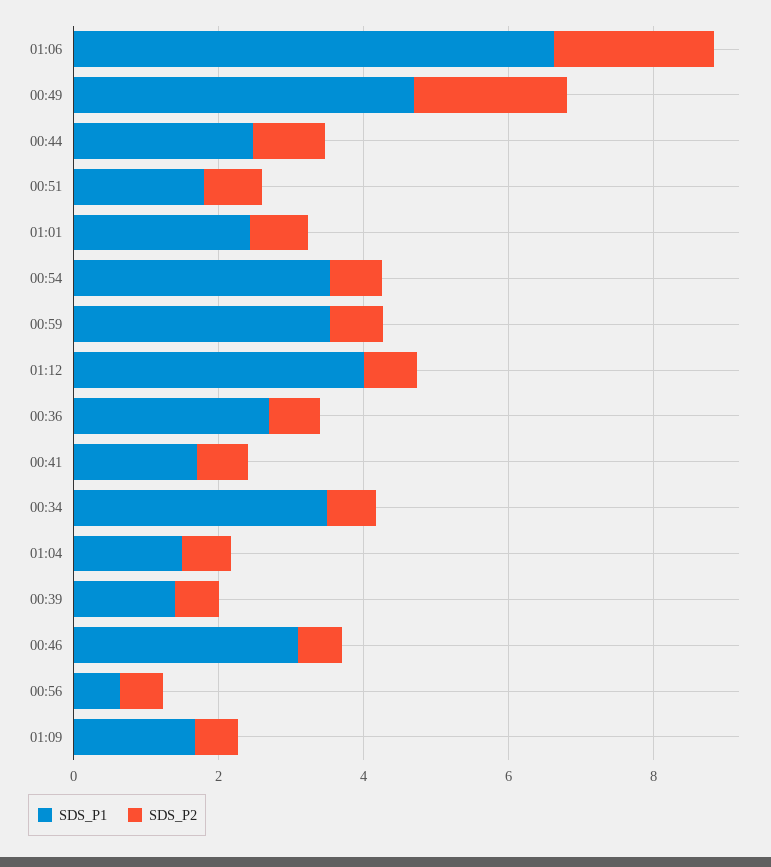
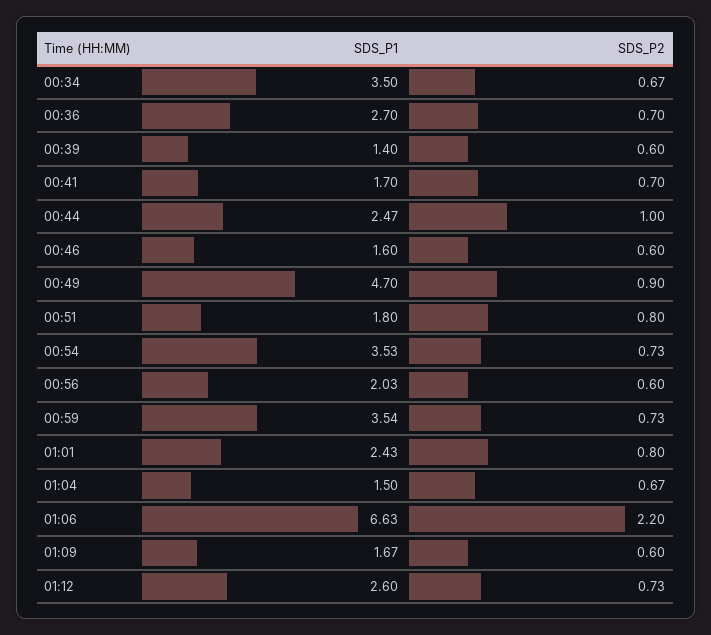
  {
    "SDS_P1": {
      "01:06": 6.63,
      "00:49": 4.7,
      "00:44": 2.47,
      "00:51": 1.8,
      "01:01": 2.43,
      "00:54": 3.53,
      "00:59": 3.54,
-     "01:12": 4,
+     "01:12": 2.6,
      "00:36": 2.7,
      "00:41": 1.7,
      "00:34": 3.5,
      "01:04": 1.5,
      "00:39": 1.4,
-     "00:46": 3,
+     "00:46": 1.6,
-     "00:56": 0.5,
+     "00:56": 2.03,
      "01:09": 1.67
    },
    "SDS_P2": {
      "01:06": 2.2,
-     "00:49": 2,
+     "00:49": 0.9,
      "00:44": 1,
      "00:51": 0.8,
      "01:01": 0.8,
      "00:54": 0.73,
      "00:59": 0.73,
      "01:12": 0.73,
      "00:36": 0.7,
      "00:41": 0.7,
      "00:34": 0.67,
      "01:04": 0.67,
      "00:39": 0.6,
      "00:46": 0.6,
      "00:56": 0.6,
      "01:09": 0.6
    }
  }

